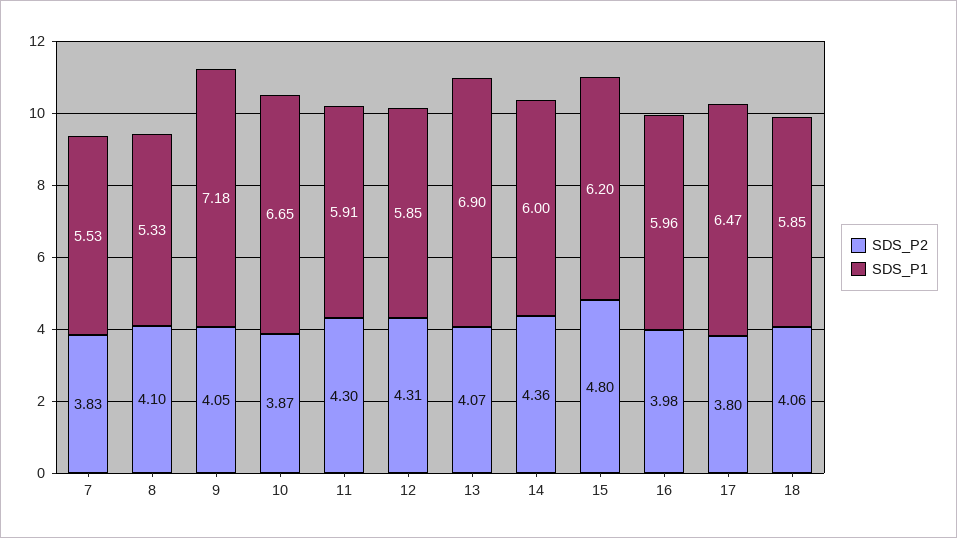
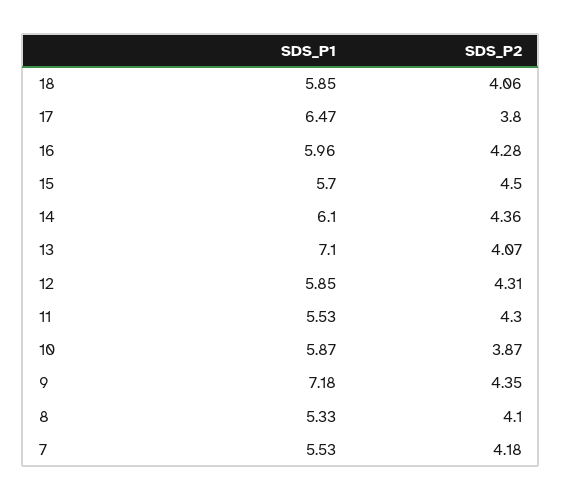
  {
    "SDS_P2": {
-     "7": 3.83,
+     "7": 4.18,
      "8": 4.1,
-     "9": 4.05,
+     "9": 4.35,
      "10": 3.87,
      "11": 4.3,
      "12": 4.31,
      "13": 4.07,
      "14": 4.36,
-     "15": 4.8,
+     "15": 4.5,
-     "16": 3.98,
+     "16": 4.28,
      "17": 3.8,
      "18": 4.06
    },
    "SDS_P1": {
      "7": 5.53,
      "8": 5.33,
      "9": 7.18,
-     "10": 6.65,
+     "10": 5.87,
-     "11": 5.91,
+     "11": 5.53,
      "12": 5.85,
-     "13": 6.9,
+     "13": 7.1,
-     "14": 6,
+     "14": 6.1,
-     "15": 6.2,
+     "15": 5.7,
      "16": 5.96,
      "17": 6.47,
      "18": 5.85
    }
  }

